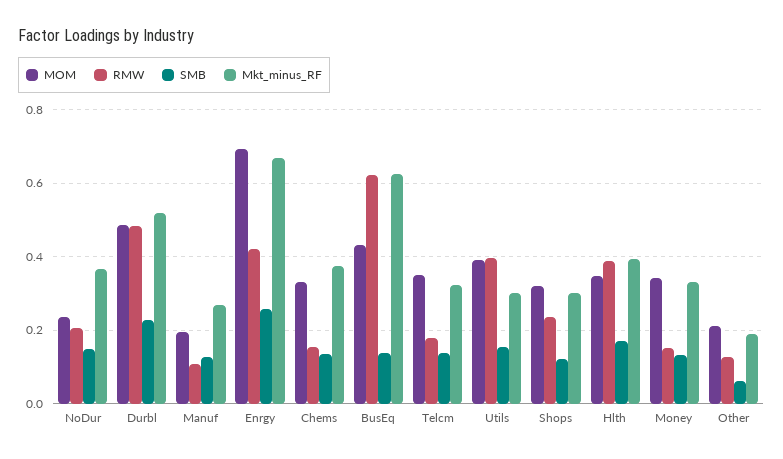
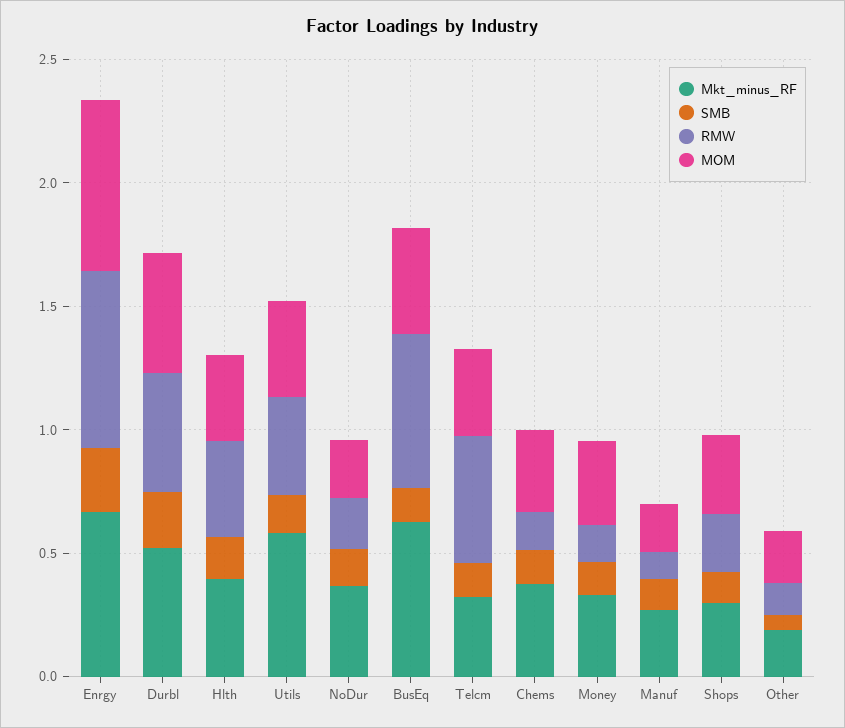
  {
    "MOM": {
      "NoDur": 0.24,
      "Durbl": 0.48,
      "Manuf": 0.2,
      "Enrgy": 0.7,
      "Chems": 0.34,
      "BusEq": 0.44,
      "Telcm": 0.36,
      "Utils": 0.4,
      "Shops": 0.32,
      "Hlth": 0.34,
      "Money": 0.34,
      "Other": 0.22
    },
    "RMW": {
      "NoDur": 0.2,
      "Durbl": 0.48,
      "Manuf": 0.1,
-     "Enrgy": 0.42,
+     "Enrgy": 0.7,
      "Chems": 0.16,
      "BusEq": 0.62,
-     "Telcm": 0.18,
+     "Telcm": 0.5,
      "Utils": 0.4,
      "Shops": 0.24,
      "Hlth": 0.38,
      "Money": 0.16,
      "Other": 0.12
    },
    "SMB": {
      "NoDur": 0.14,
      "Durbl": 0.22,
      "Manuf": 0.12,
      "Enrgy": 0.26,
      "Chems": 0.14,
      "BusEq": 0.14,
      "Telcm": 0.14,
      "Utils": 0.16,
      "Shops": 0.12,
      "Hlth": 0.18,
      "Money": 0.14,
      "Other": 0.06
    },
    "Mkt_minus_RF": {
      "NoDur": 0.36,
      "Durbl": 0.52,
      "Manuf": 0.26,
      "Enrgy": 0.66,
      "Chems": 0.38,
      "BusEq": 0.62,
      "Telcm": 0.32,
-     "Utils": 0.3,
+     "Utils": 0.6,
      "Shops": 0.3,
      "Hlth": 0.4,
      "Money": 0.34,
      "Other": 0.18
    }
  }

